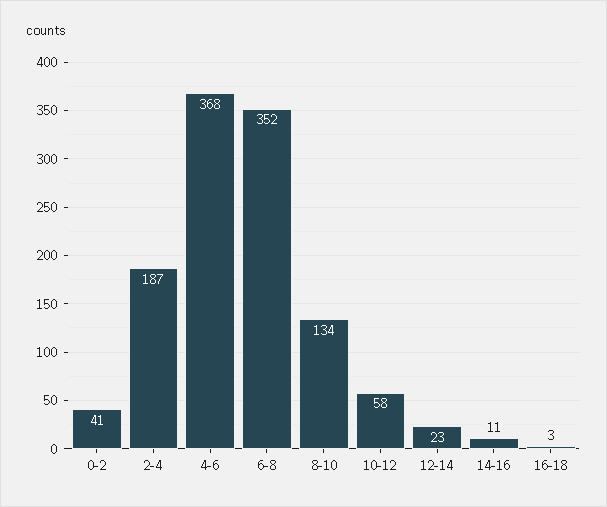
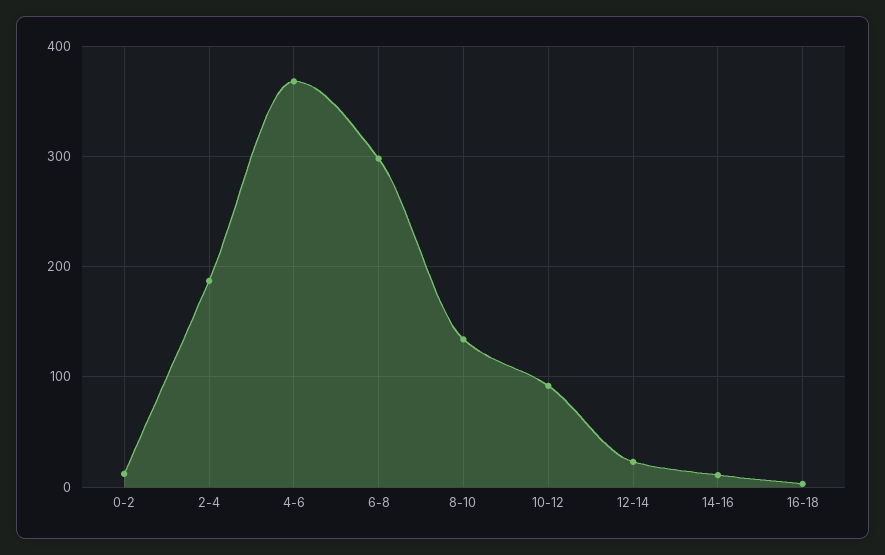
  {
-   "0-2": 41,
+   "0-2": 10,
    "2-4": 187,
    "4-6": 368,
-   "6-8": 352,
+   "6-8": 300,
    "8-10": 134,
-   "10-12": 58,
+   "10-12": 90,
    "12-14": 23,
    "14-16": 11,
    "16-18": 3
  }

